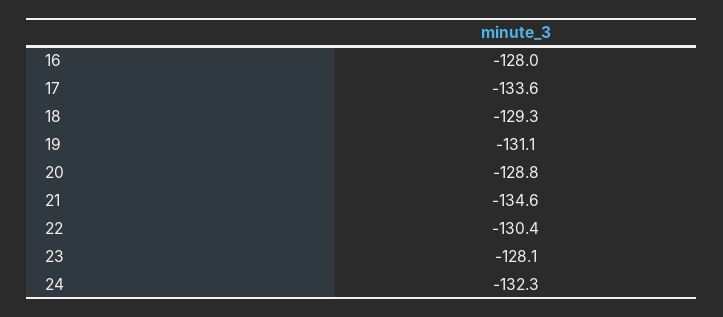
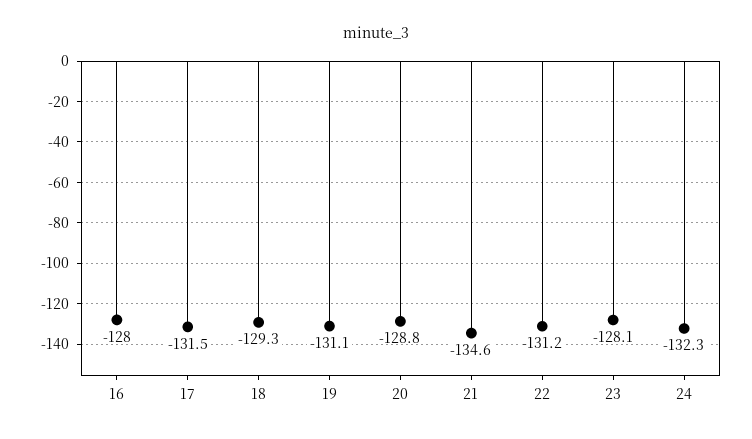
  {
    "16": -128,
-   "17": -133.6,
+   "17": -131.5,
    "18": -129.3,
    "19": -131.1,
    "20": -128.8,
    "21": -134.6,
-   "22": -130.4,
+   "22": -131.2,
    "23": -128.1,
    "24": -132.3
  }

